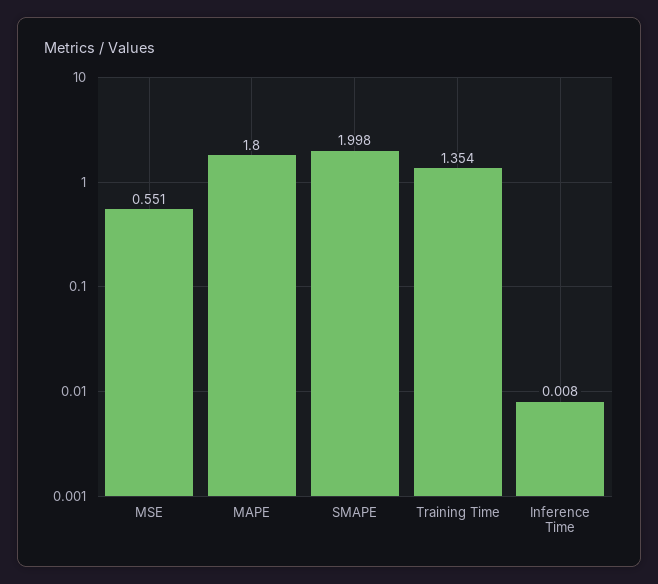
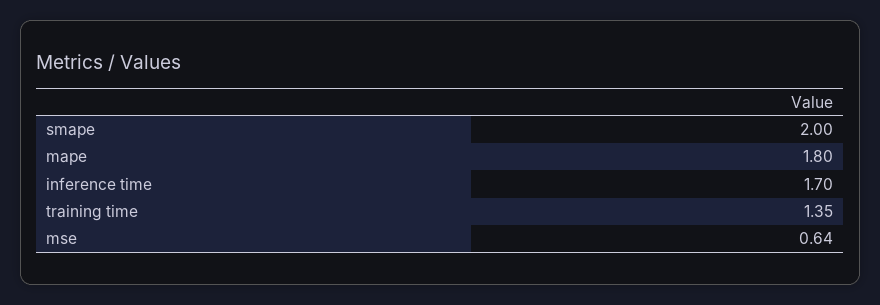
  {
-   "MSE": 0.551,
+   "MSE": 0.64,
    "MAPE": 1.8,
    "SMAPE": 1.998,
    "Training Time": 1.354,
-   "Inference Time": 0.008
+   "Inference Time": 1.7
  }

